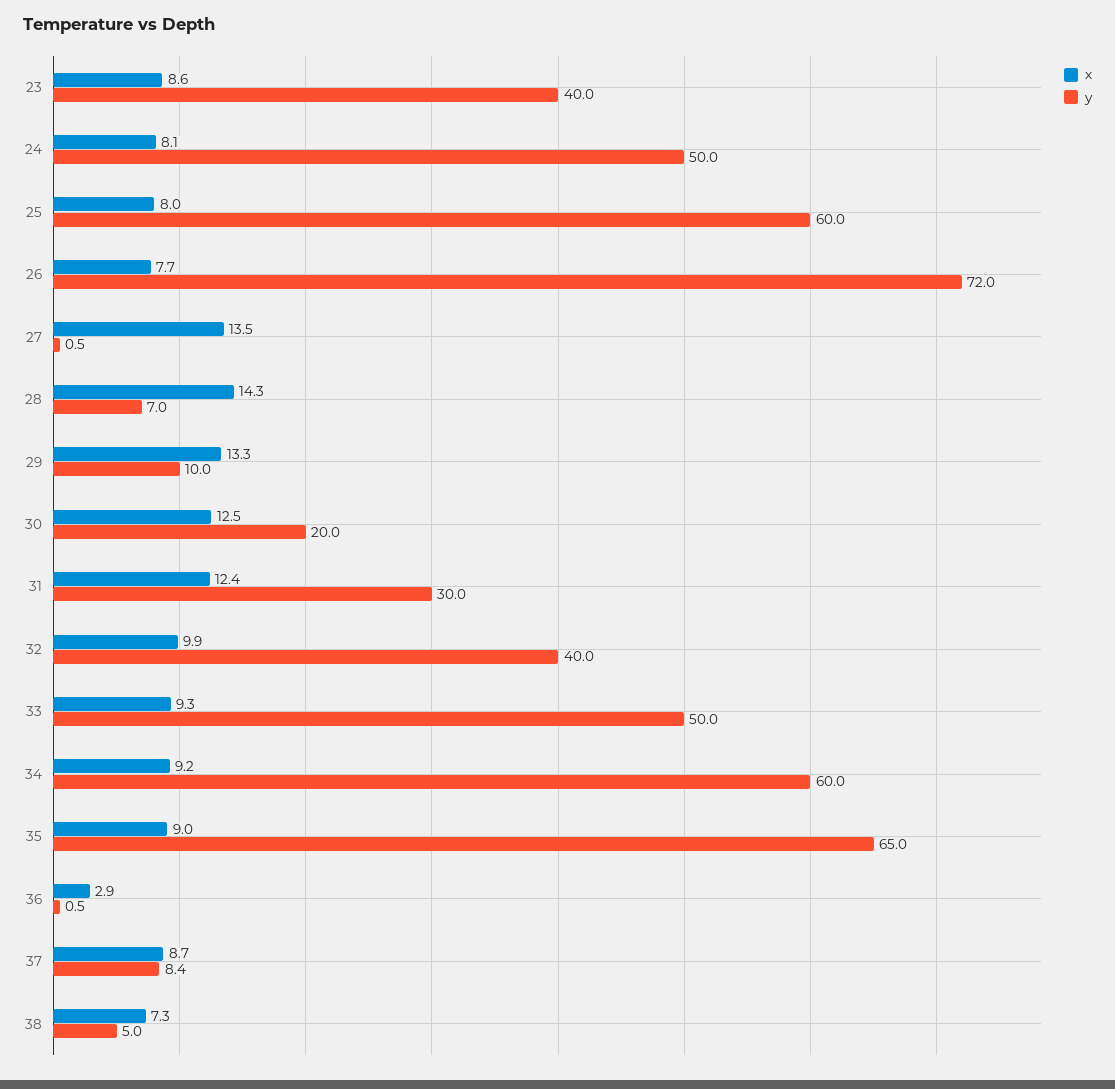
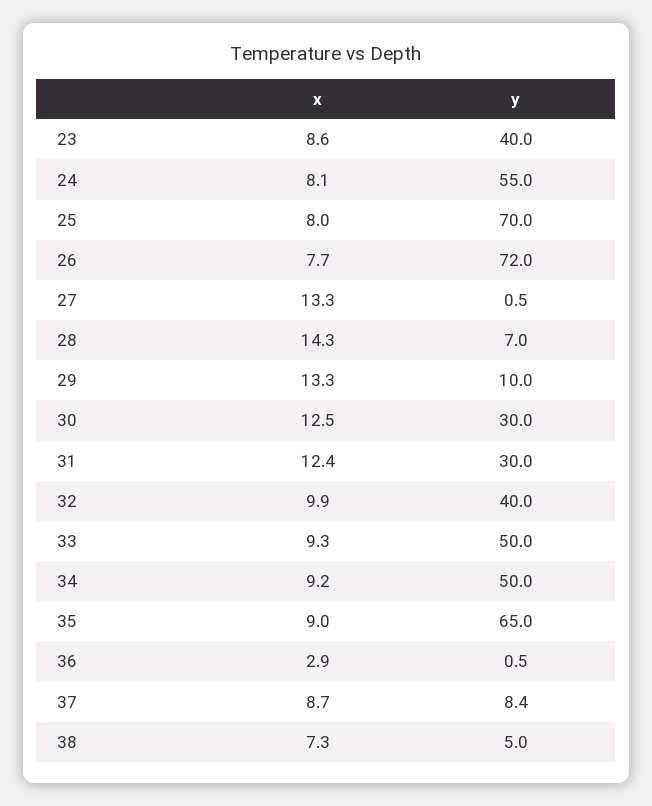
  {
    "x": {
      "23": 8.6,
      "24": 8.1,
      "25": 8,
      "26": 7.7,
-     "27": 13.5,
+     "27": 13.3,
      "28": 14.3,
      "29": 13.3,
      "30": 12.5,
      "31": 12.4,
      "32": 9.9,
      "33": 9.3,
      "34": 9.2,
      "35": 9,
      "36": 2.9,
      "37": 8.7,
      "38": 7.3
    },
    "y": {
      "23": 40,
-     "24": 50,
+     "24": 55,
-     "25": 60,
+     "25": 70,
      "26": 72,
      "27": 0.5,
      "28": 7,
      "29": 10,
-     "30": 20,
+     "30": 30,
      "31": 30,
      "32": 40,
      "33": 50,
-     "34": 60,
+     "34": 50,
      "35": 65,
      "36": 0.5,
      "37": 8.4,
      "38": 5
    }
  }

